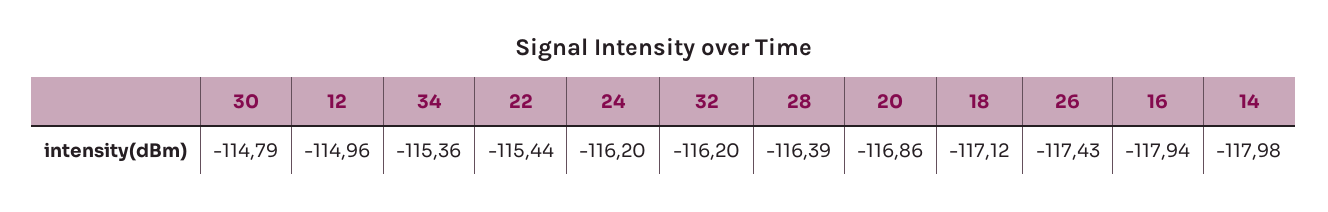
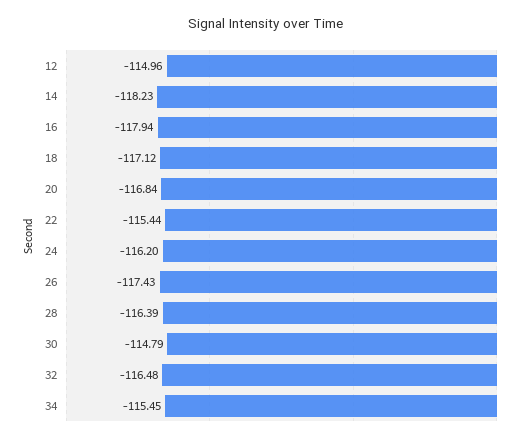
  {
    "30": -114.79,
    "12": -114.96,
-   "34": -115.36,
+   "34": -115.45,
    "22": -115.44,
    "24": -116.2,
-   "32": -116.2,
+   "32": -116.48,
    "28": -116.39,
-   "20": -116.86,
+   "20": -116.84,
    "18": -117.12,
    "26": -117.43,
    "16": -117.94,
-   "14": -117.98
+   "14": -118.23
  }

